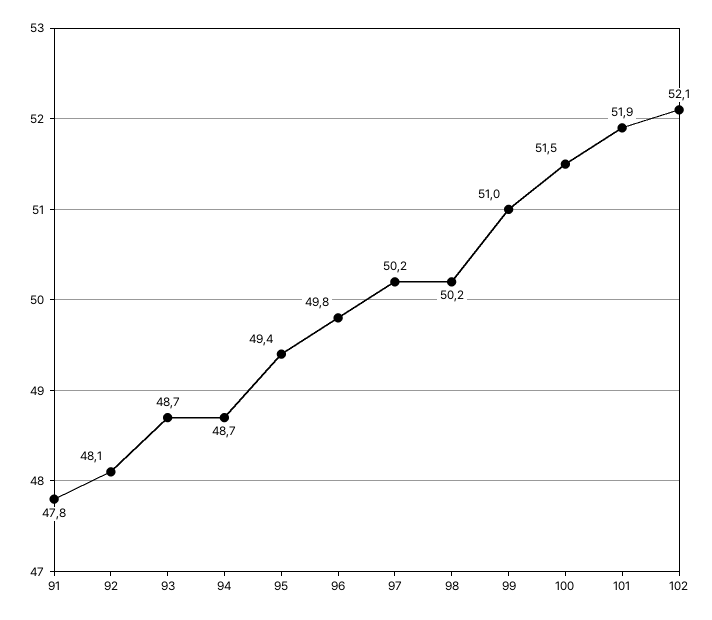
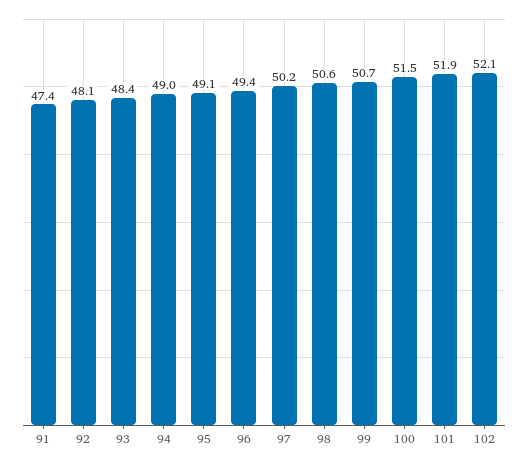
  {
-   "91": 47.8,
+   "91": 47.4,
    "92": 48.1,
-   "93": 48.7,
+   "93": 48.4,
-   "94": 48.7,
+   "94": 49,
-   "95": 49.4,
+   "95": 49.1,
-   "96": 49.8,
+   "96": 49.4,
    "97": 50.2,
-   "98": 50.2,
+   "98": 50.6,
-   "99": 51,
+   "99": 50.7,
    "100": 51.5,
    "101": 51.9,
    "102": 52.1
  }

